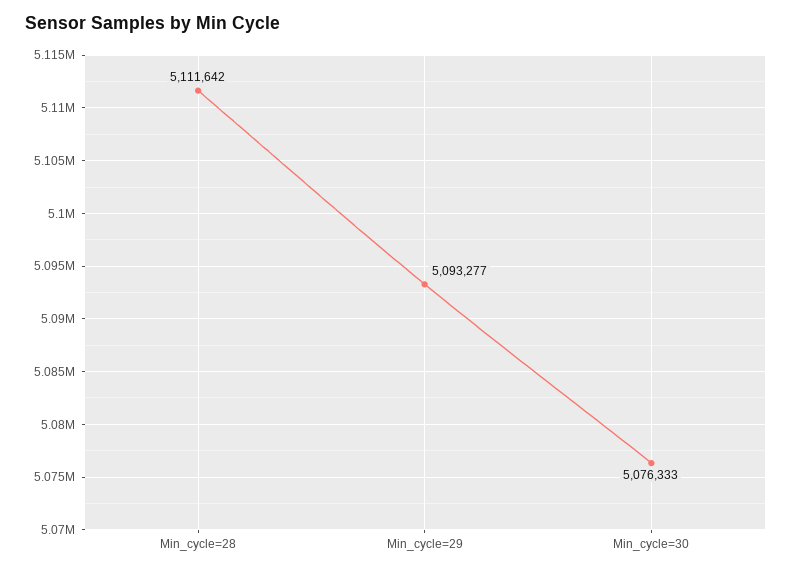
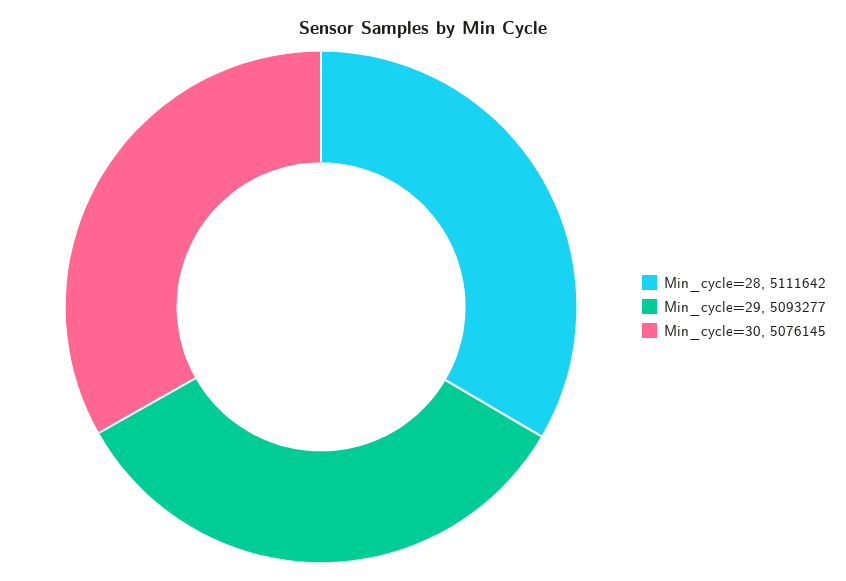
  {
    "Min_cycle=28": 5111642,
    "Min_cycle=29": 5093277,
-   "Min_cycle=30": 5076333
+   "Min_cycle=30": 5076145
  }

